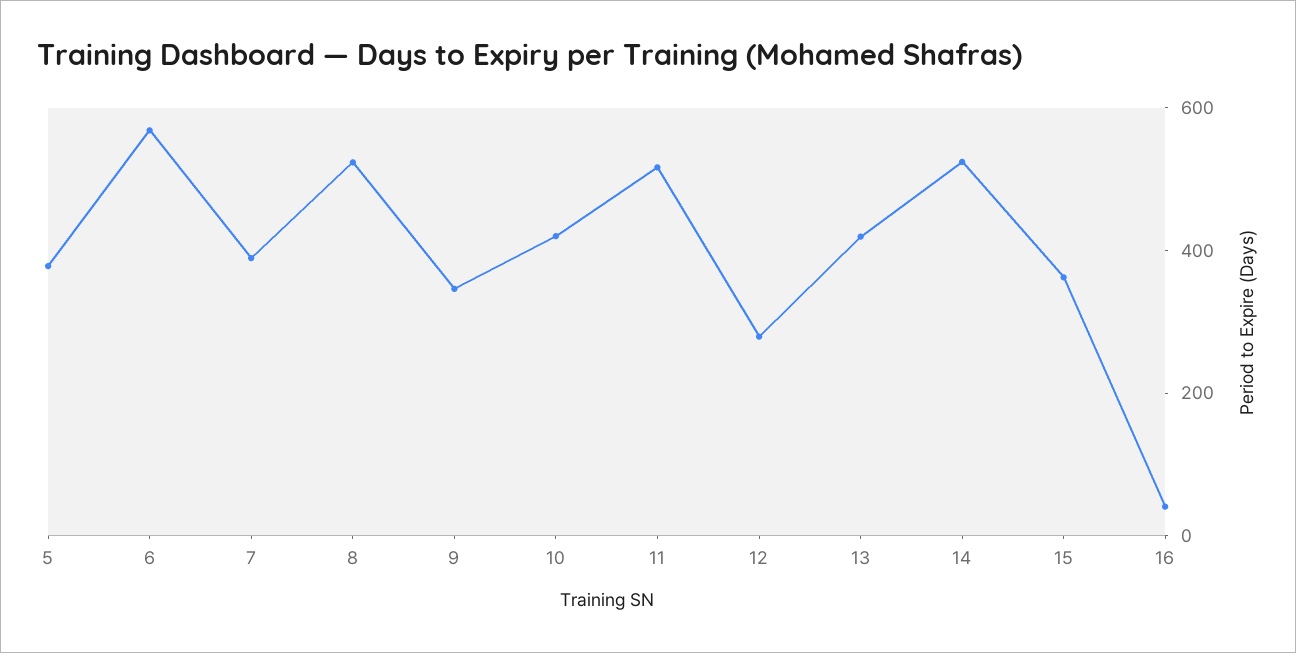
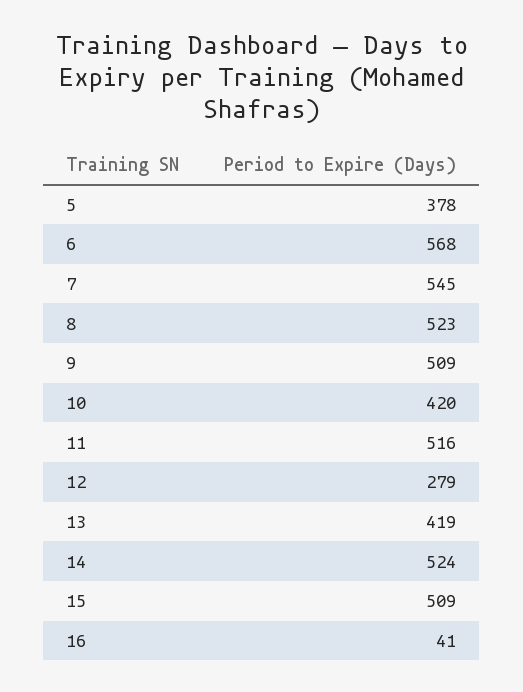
  {
    "5": 378,
    "6": 568,
-   "7": 400,
+   "7": 545,
    "8": 523,
-   "9": 350,
+   "9": 509,
    "10": 420,
    "11": 516,
    "12": 279,
    "13": 419,
    "14": 524,
-   "15": 350,
+   "15": 509,
    "16": 41
  }

